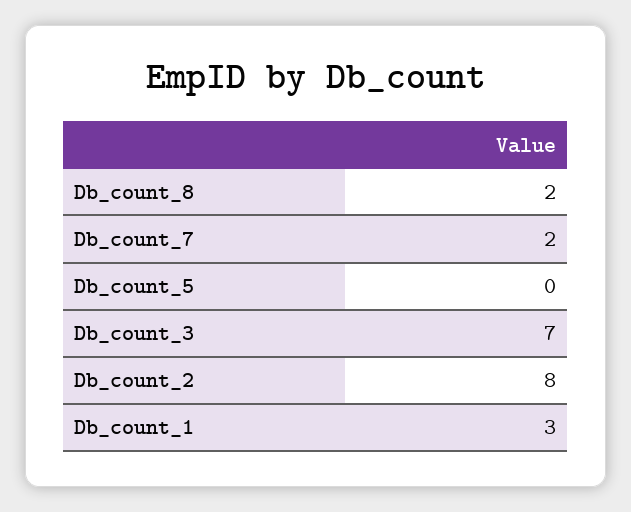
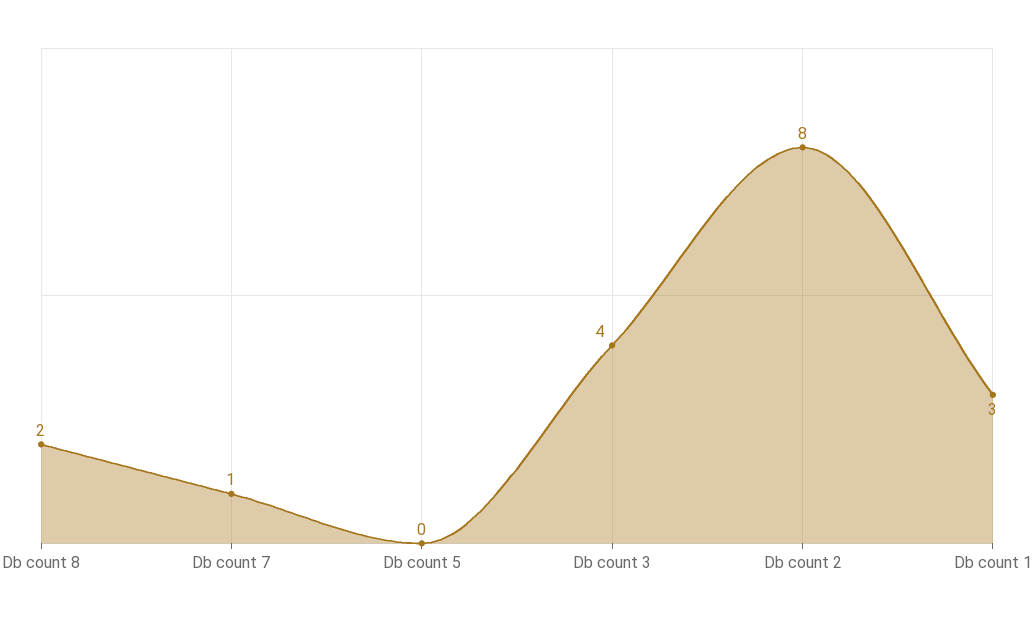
  {
    "Db_count_8": 2,
-   "Db_count_7": 2,
+   "Db_count_7": 1,
    "Db_count_5": 0,
-   "Db_count_3": 7,
+   "Db_count_3": 4,
    "Db_count_2": 8,
    "Db_count_1": 3
  }

